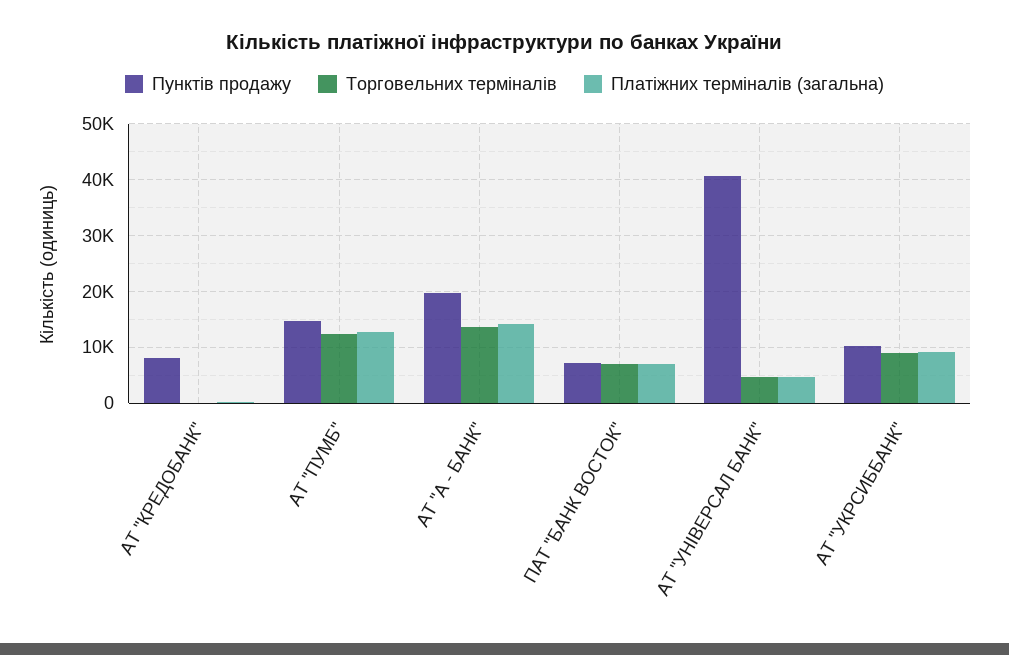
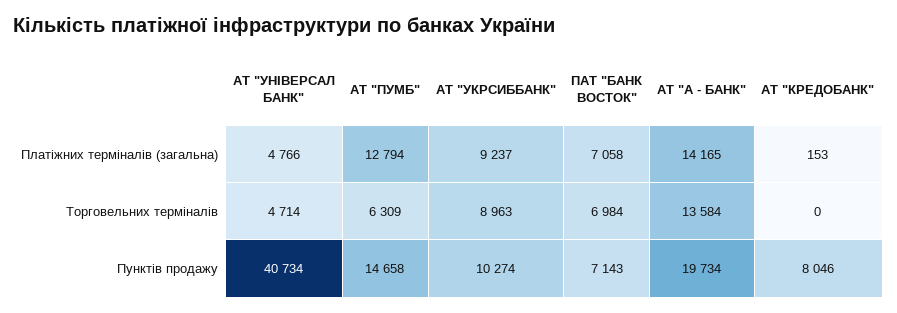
  {
    "Пунктів продажу": {
      "АТ \"КРЕДОБАНК\"": 8046,
      "АТ \"ПУМБ\"": 14658,
      "АТ \"А - БАНК\"": 19734,
      "ПАТ \"БАНК ВОСТОК\"": 7143,
      "АТ \"УНІВЕРСАЛ БАНК\"": 40734,
      "АТ \"УКРСИББАНК\"": 10274
    },
    "Торговельних терміналів": {
      "АТ \"КРЕДОБАНК\"": 0,
-     "АТ \"ПУМБ\"": 12000,
+     "АТ \"ПУМБ\"": 6309,
      "АТ \"А - БАНК\"": 13584,
      "ПАТ \"БАНК ВОСТОК\"": 6984,
      "АТ \"УНІВЕРСАЛ БАНК\"": 4714,
      "АТ \"УКРСИББАНК\"": 8963
    },
    "Платіжних терміналів (загальна)": {
      "АТ \"КРЕДОБАНК\"": 153,
      "АТ \"ПУМБ\"": 12794,
      "АТ \"А - БАНК\"": 14165,
      "ПАТ \"БАНК ВОСТОК\"": 7058,
      "АТ \"УНІВЕРСАЛ БАНК\"": 4766,
      "АТ \"УКРСИББАНК\"": 9237
    }
  }

